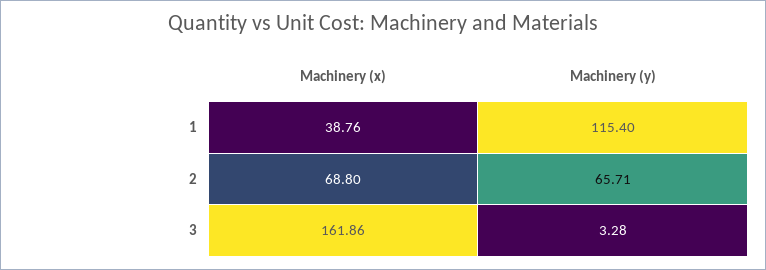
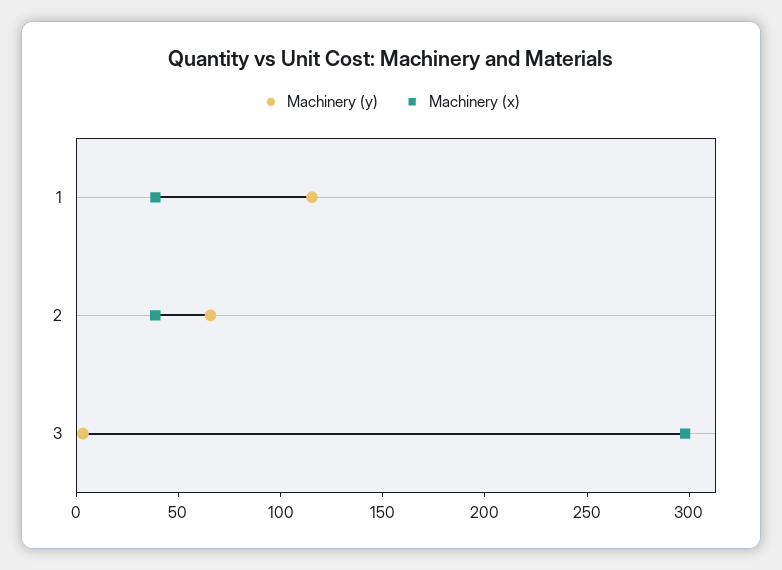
  {
    "Machinery (x)": {
      "1": 38.76,
-     "2": 68.8,
+     "2": 40,
-     "3": 161.86
+     "3": 300
    },
    "Machinery (y)": {
      "1": 115.4,
      "2": 65.71,
      "3": 3.28
    }
  }

